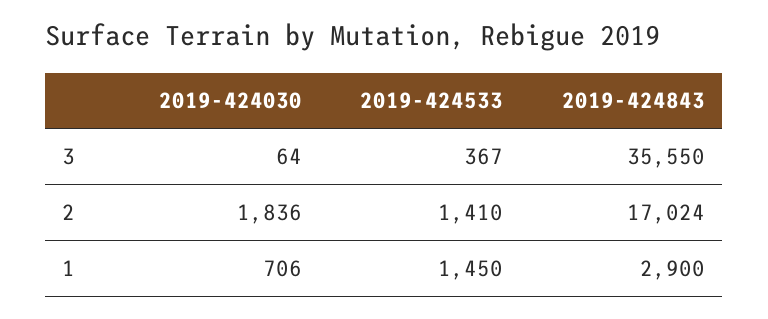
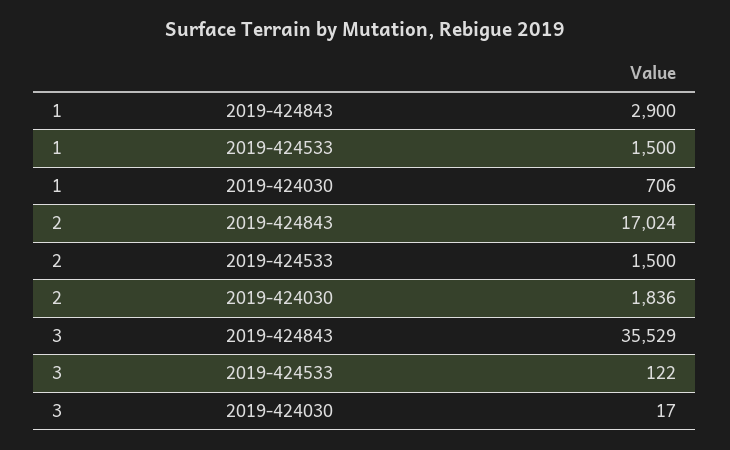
  {
    "2019-424030": {
-     "3": 64,
+     "3": 17,
      "2": 1836,
      "1": 706
    },
    "2019-424533": {
-     "3": 367,
+     "3": 122,
-     "2": 1410,
+     "2": 1500,
-     "1": 1450
+     "1": 1500
    },
    "2019-424843": {
-     "3": 35550,
+     "3": 35529,
      "2": 17024,
      "1": 2900
    }
  }

